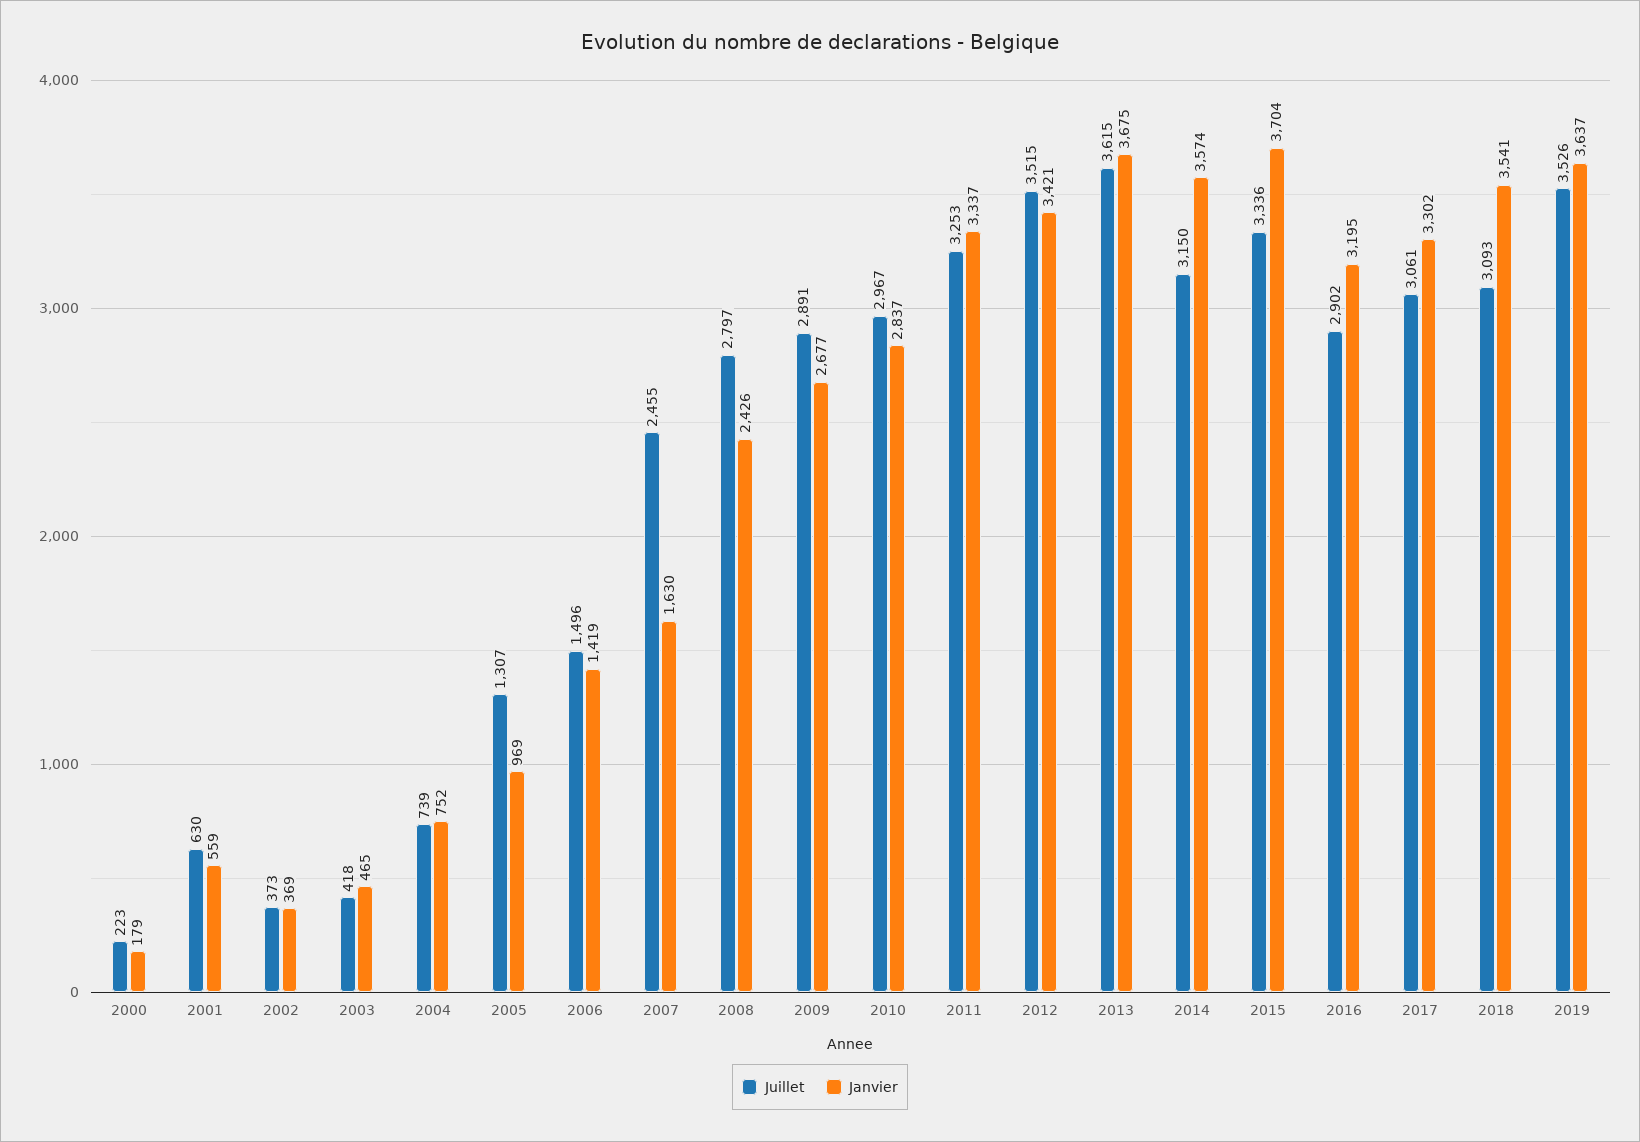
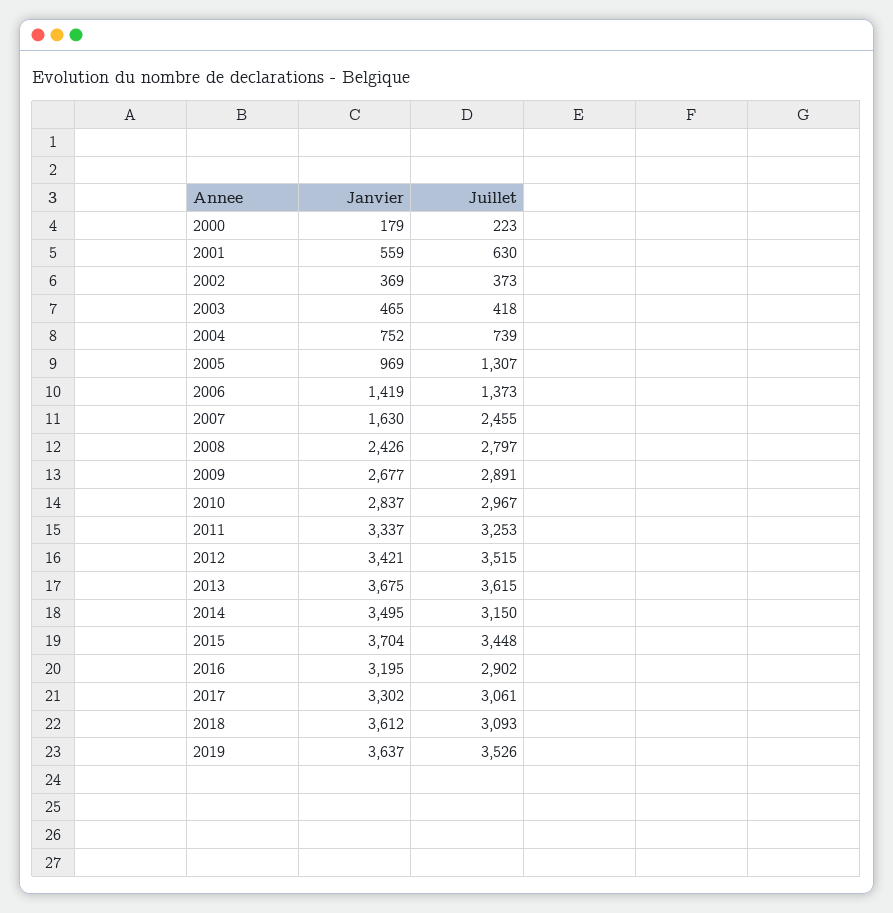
  {
    "Juillet": {
      "2000": 223,
      "2001": 630,
      "2002": 373,
      "2003": 418,
      "2004": 739,
      "2005": 1307,
-     "2006": 1496,
+     "2006": 1373,
      "2007": 2455,
      "2008": 2797,
      "2009": 2891,
      "2010": 2967,
      "2011": 3253,
      "2012": 3515,
      "2013": 3615,
      "2014": 3150,
-     "2015": 3336,
+     "2015": 3448,
      "2016": 2902,
      "2017": 3061,
      "2018": 3093,
      "2019": 3526
    },
    "Janvier": {
      "2000": 179,
      "2001": 559,
      "2002": 369,
      "2003": 465,
      "2004": 752,
      "2005": 969,
      "2006": 1419,
      "2007": 1630,
      "2008": 2426,
      "2009": 2677,
      "2010": 2837,
      "2011": 3337,
      "2012": 3421,
      "2013": 3675,
-     "2014": 3574,
+     "2014": 3495,
      "2015": 3704,
      "2016": 3195,
      "2017": 3302,
-     "2018": 3541,
+     "2018": 3612,
      "2019": 3637
    }
  }

